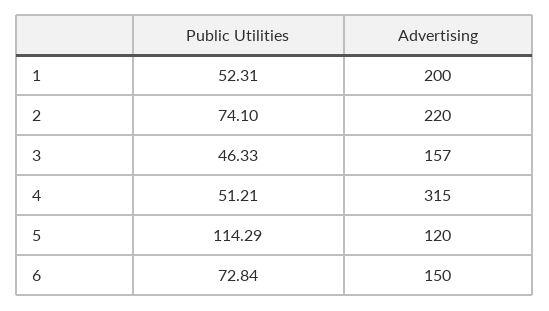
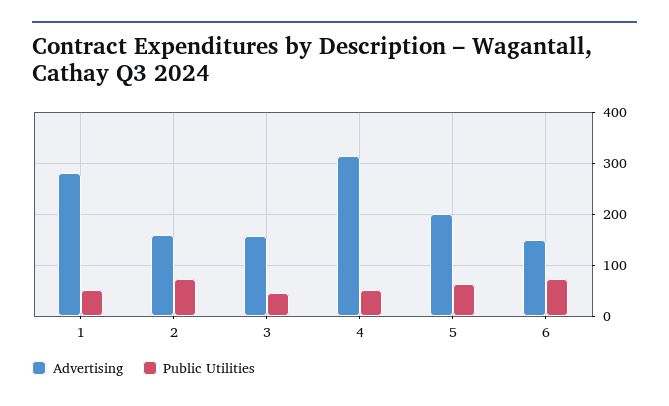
  {
    "Public Utilities": {
      "1": 52.31,
      "2": 74.1,
      "3": 46.33,
      "4": 51.21,
-     "5": 114.29,
+     "5": 60,
      "6": 72.84
    },
    "Advertising": {
-     "1": 200,
+     "1": 280,
-     "2": 220,
+     "2": 160,
      "3": 157,
      "4": 315,
-     "5": 120,
+     "5": 200,
      "6": 150
    }
  }

